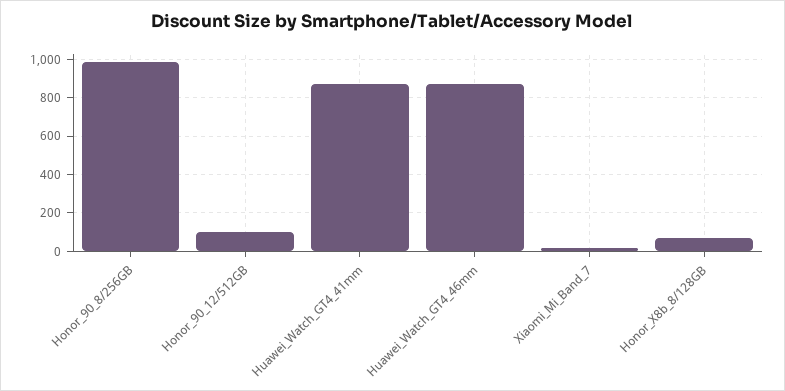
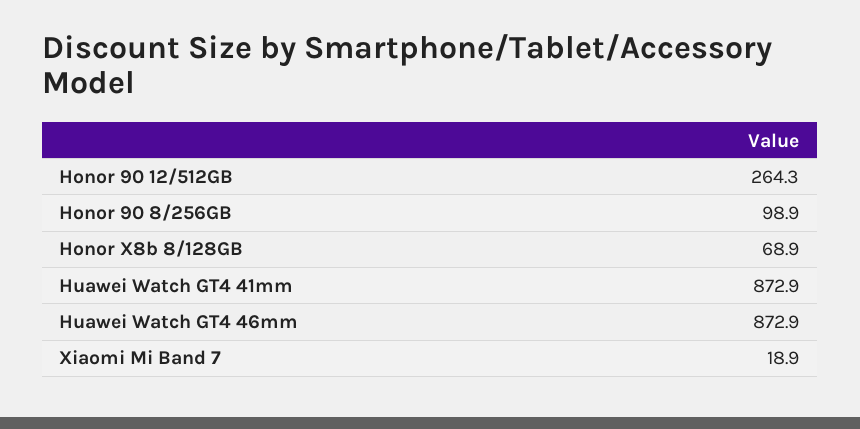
  {
-   "Honor_90_8/256GB": 1000,
+   "Honor_90_8/256GB": 98.9,
-   "Honor_90_12/512GB": 100,
+   "Honor_90_12/512GB": 264.3,
    "Huawei_Watch_GT4_41mm": 872.9,
    "Huawei_Watch_GT4_46mm": 872.9,
    "Xiaomi_Mi_Band_7": 18.9,
    "Honor_X8b_8/128GB": 68.9
  }

